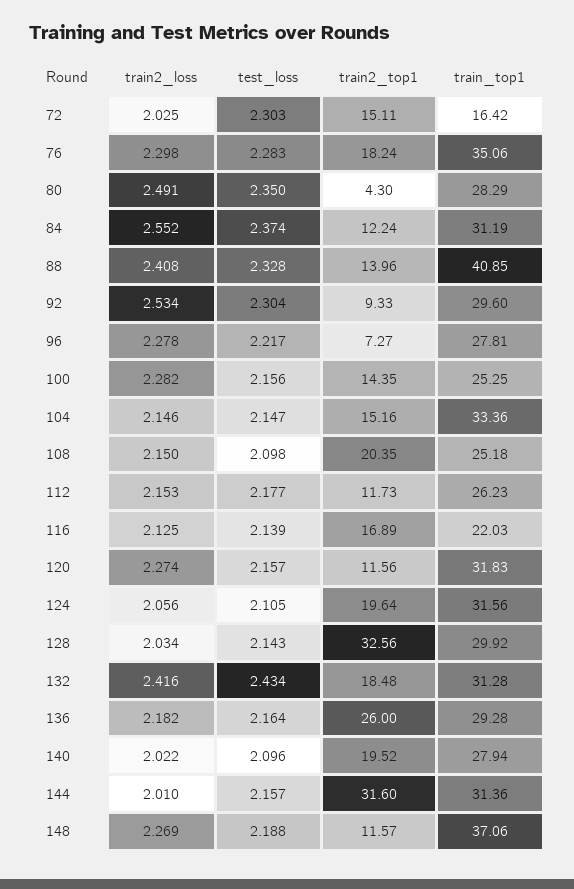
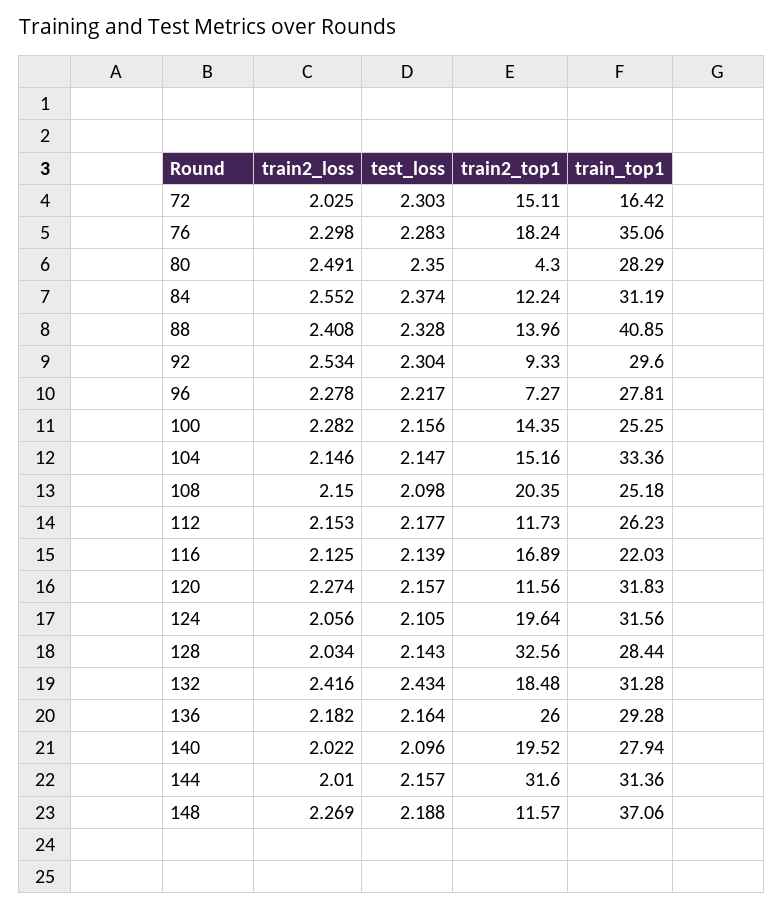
  {
    "train2_loss": {
      "72": 2.025,
      "76": 2.298,
      "80": 2.491,
      "84": 2.552,
      "88": 2.408,
      "92": 2.534,
      "96": 2.278,
      "100": 2.282,
      "104": 2.146,
      "108": 2.15,
      "112": 2.153,
      "116": 2.125,
      "120": 2.274,
      "124": 2.056,
      "128": 2.034,
      "132": 2.416,
      "136": 2.182,
      "140": 2.022,
      "144": 2.01,
      "148": 2.269
    },
    "test_loss": {
      "72": 2.303,
      "76": 2.283,
      "80": 2.35,
      "84": 2.374,
      "88": 2.328,
      "92": 2.304,
      "96": 2.217,
      "100": 2.156,
      "104": 2.147,
      "108": 2.098,
      "112": 2.177,
      "116": 2.139,
      "120": 2.157,
      "124": 2.105,
      "128": 2.143,
      "132": 2.434,
      "136": 2.164,
      "140": 2.096,
      "144": 2.157,
      "148": 2.188
    },
    "train2_top1": {
      "72": 15.11,
      "76": 18.24,
      "80": 4.3,
      "84": 12.24,
      "88": 13.96,
      "92": 9.33,
      "96": 7.27,
      "100": 14.35,
      "104": 15.16,
      "108": 20.35,
      "112": 11.73,
      "116": 16.89,
      "120": 11.56,
      "124": 19.64,
      "128": 32.56,
      "132": 18.48,
      "136": 26,
      "140": 19.52,
      "144": 31.6,
      "148": 11.57
    },
    "train_top1": {
      "72": 16.42,
      "76": 35.06,
      "80": 28.29,
      "84": 31.19,
      "88": 40.85,
      "92": 29.6,
      "96": 27.81,
      "100": 25.25,
      "104": 33.36,
      "108": 25.18,
      "112": 26.23,
      "116": 22.03,
      "120": 31.83,
      "124": 31.56,
-     "128": 29.92,
+     "128": 28.44,
      "132": 31.28,
      "136": 29.28,
      "140": 27.94,
      "144": 31.36,
      "148": 37.06
    }
  }

